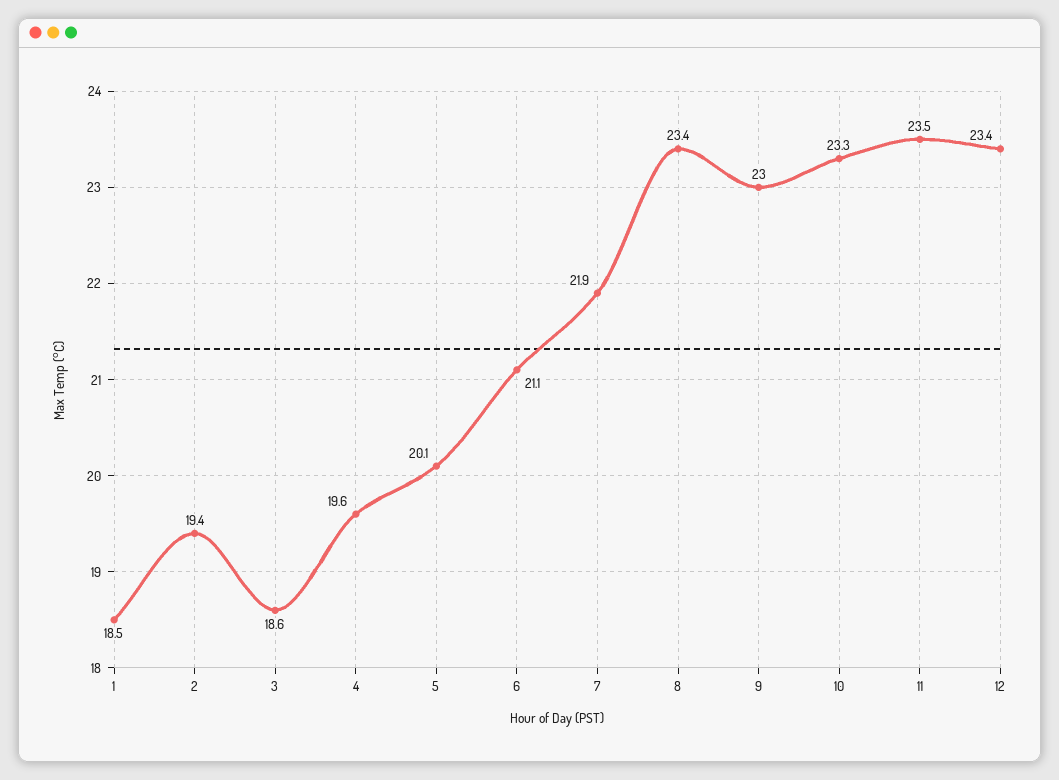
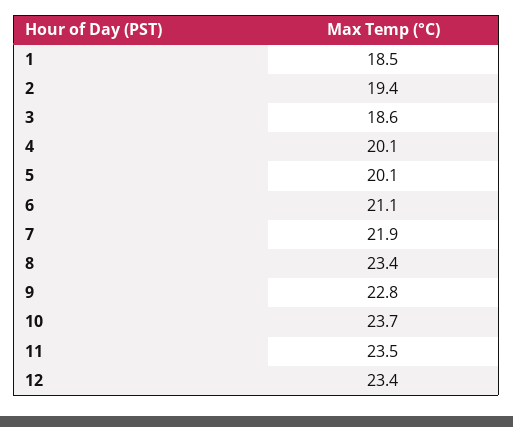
  {
    "1": 18.5,
    "2": 19.4,
    "3": 18.6,
-   "4": 19.6,
+   "4": 20.1,
    "5": 20.1,
    "6": 21.1,
    "7": 21.9,
    "8": 23.4,
-   "9": 23,
+   "9": 22.8,
-   "10": 23.3,
+   "10": 23.7,
    "11": 23.5,
    "12": 23.4
  }

